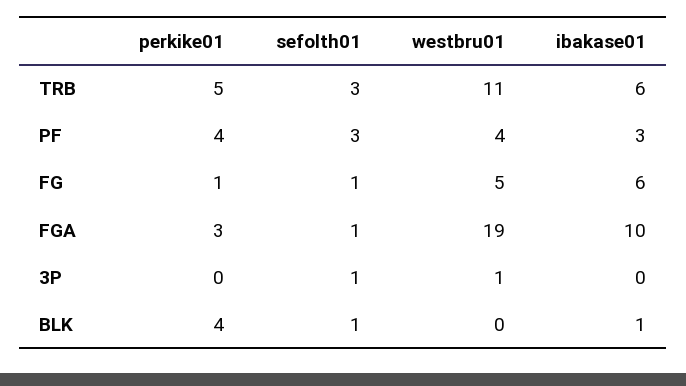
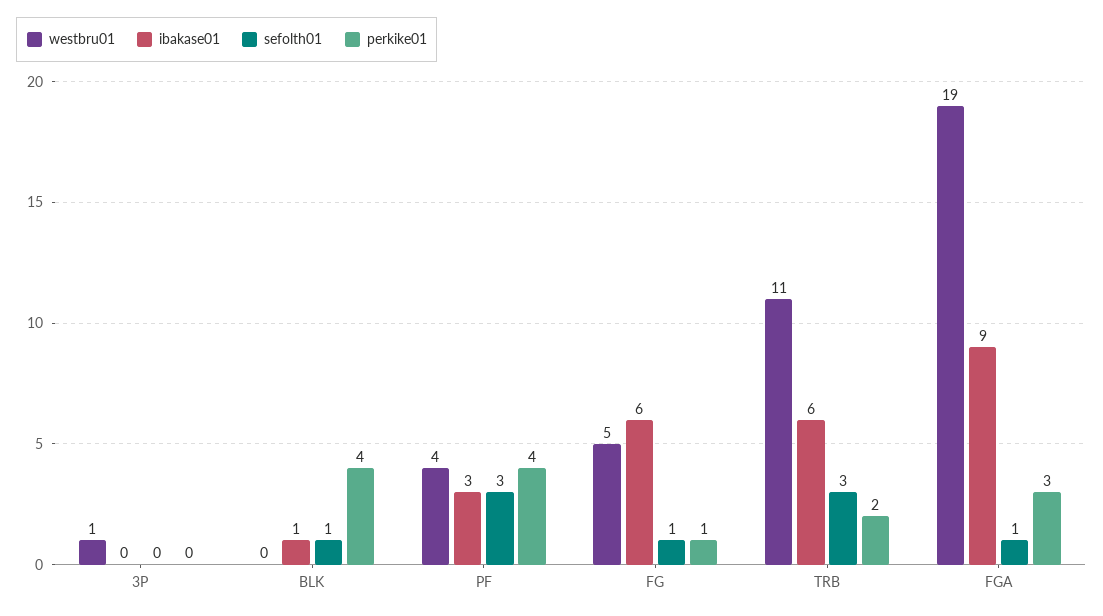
  {
    "perkike01": {
-     "TRB": 5,
+     "TRB": 2,
      "PF": 4,
      "FG": 1,
      "FGA": 3,
      "3P": 0,
      "BLK": 4
    },
    "sefolth01": {
      "TRB": 3,
      "PF": 3,
      "FG": 1,
      "FGA": 1,
-     "3P": 1,
+     "3P": 0,
      "BLK": 1
    },
    "westbru01": {
      "TRB": 11,
      "PF": 4,
      "FG": 5,
      "FGA": 19,
      "3P": 1,
      "BLK": 0
    },
    "ibakase01": {
      "TRB": 6,
      "PF": 3,
      "FG": 6,
-     "FGA": 10,
+     "FGA": 9,
      "3P": 0,
      "BLK": 1
    }
  }

